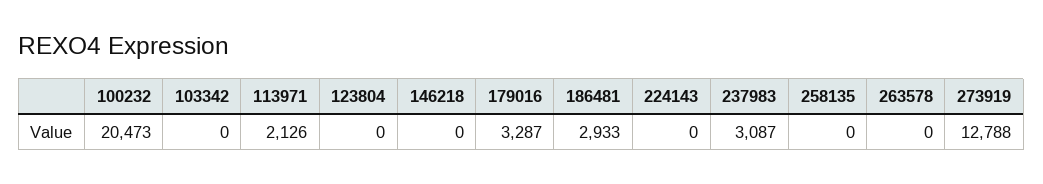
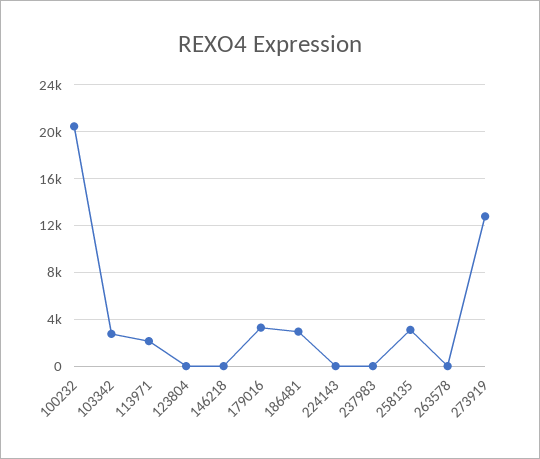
  {
    "100232": 20473,
-   "103342": 0,
+   "103342": 3000,
    "113971": 2126,
    "123804": 0,
    "146218": 0,
    "179016": 3287,
    "186481": 2933,
    "224143": 0,
-   "237983": 3087,
+   "237983": 0,
-   "258135": 0,
+   "258135": 3000,
    "263578": 0,
    "273919": 12788
  }

